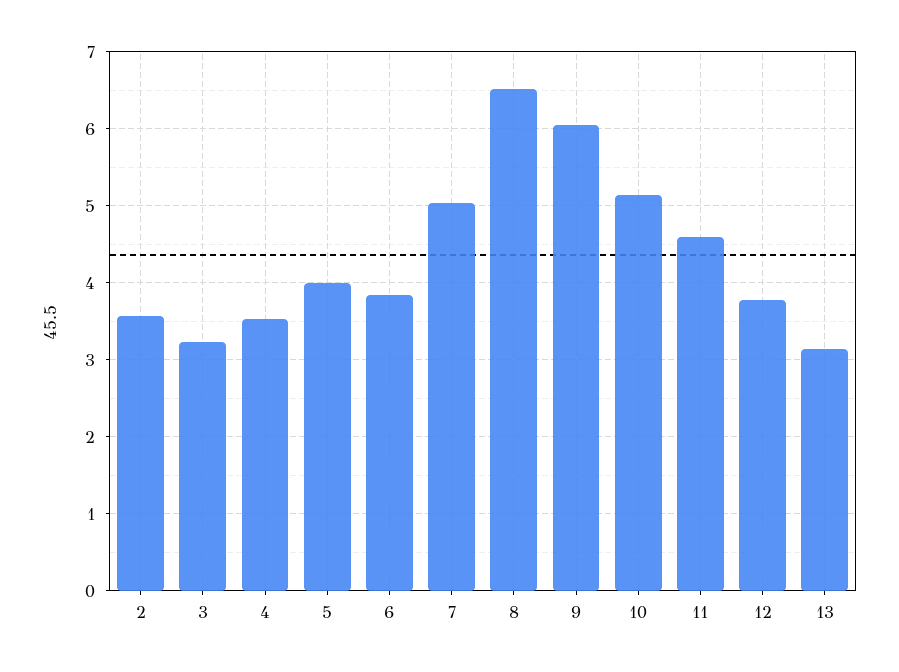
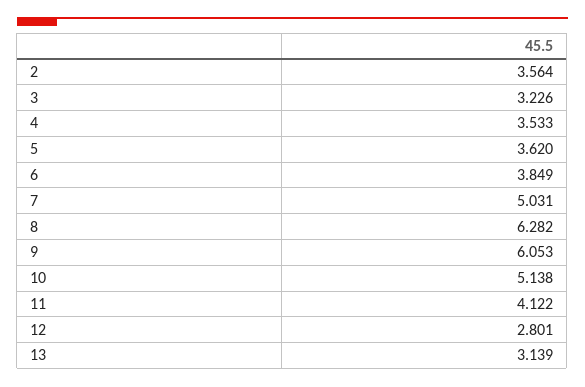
  {
    "2": 3.564,
    "3": 3.226,
    "4": 3.533,
-   "5": 4,
+   "5": 3.62,
    "6": 3.849,
    "7": 5.031,
-   "8": 6.5,
+   "8": 6.282,
    "9": 6.053,
    "10": 5.138,
-   "11": 4.6,
+   "11": 4.122,
-   "12": 3.8,
+   "12": 2.801,
    "13": 3.139
  }

